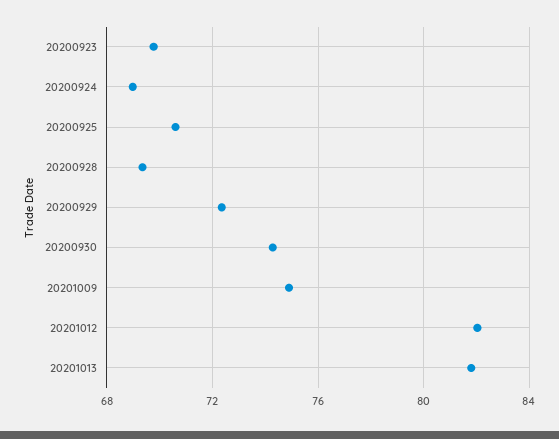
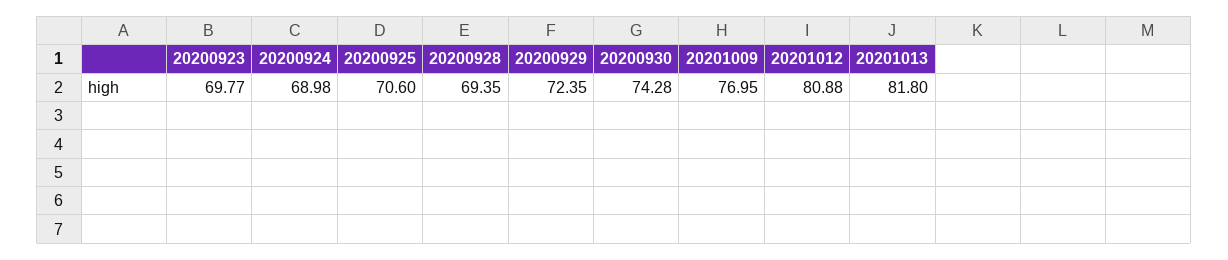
  {
    "20200923": 69.77,
    "20200924": 68.98,
    "20200925": 70.6,
    "20200928": 69.35,
    "20200929": 72.35,
    "20200930": 74.28,
-   "20201009": 75,
+   "20201009": 76.95,
-   "20201012": 82,
+   "20201012": 80.88,
    "20201013": 81.8
  }

